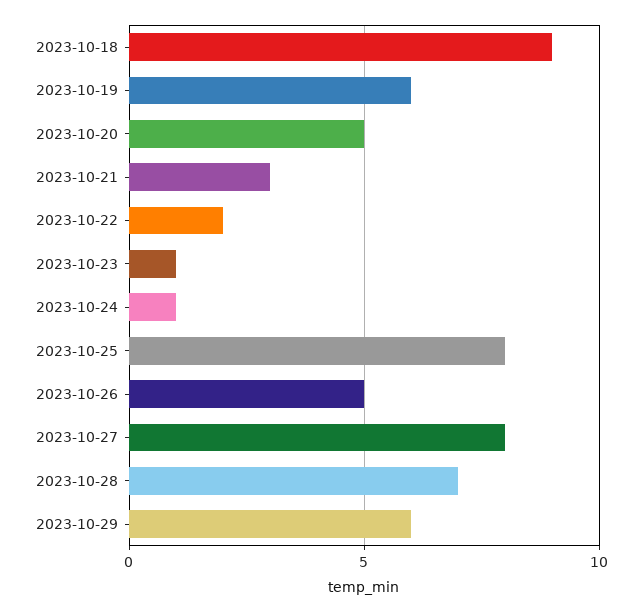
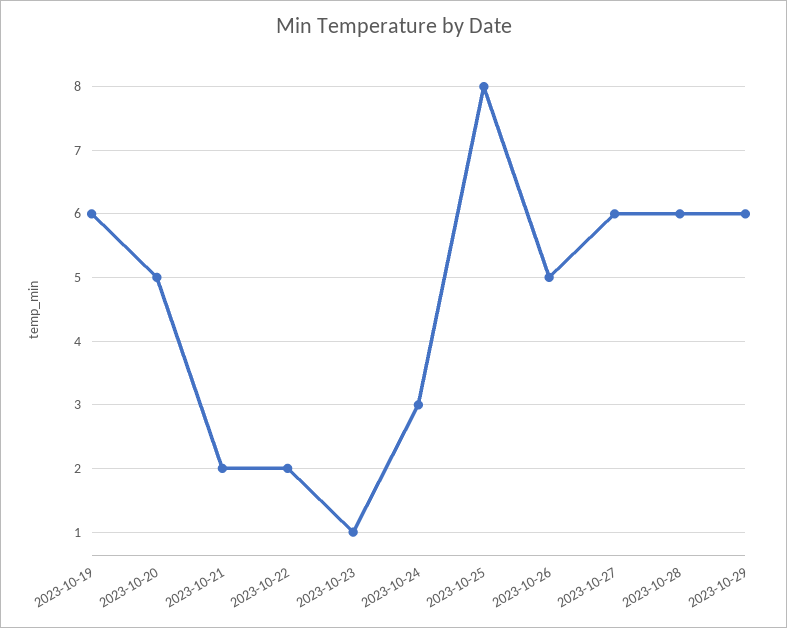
  {
-   "2023-10-18": 9,
    "2023-10-19": 6,
    "2023-10-20": 5,
-   "2023-10-21": 3,
+   "2023-10-21": 2,
    "2023-10-22": 2,
    "2023-10-23": 1,
-   "2023-10-24": 1,
+   "2023-10-24": 3,
    "2023-10-25": 8,
    "2023-10-26": 5,
-   "2023-10-27": 8,
+   "2023-10-27": 6,
-   "2023-10-28": 7,
+   "2023-10-28": 6,
    "2023-10-29": 6
  }

